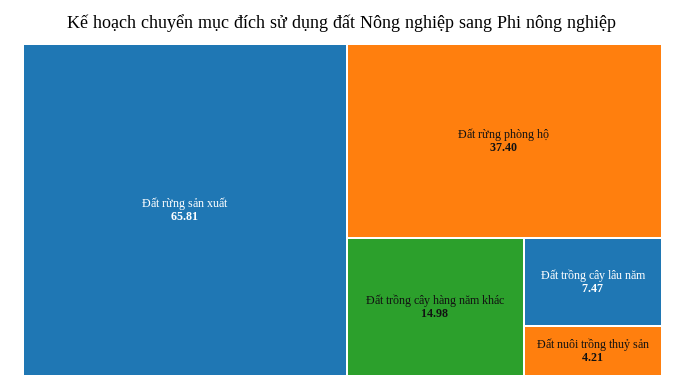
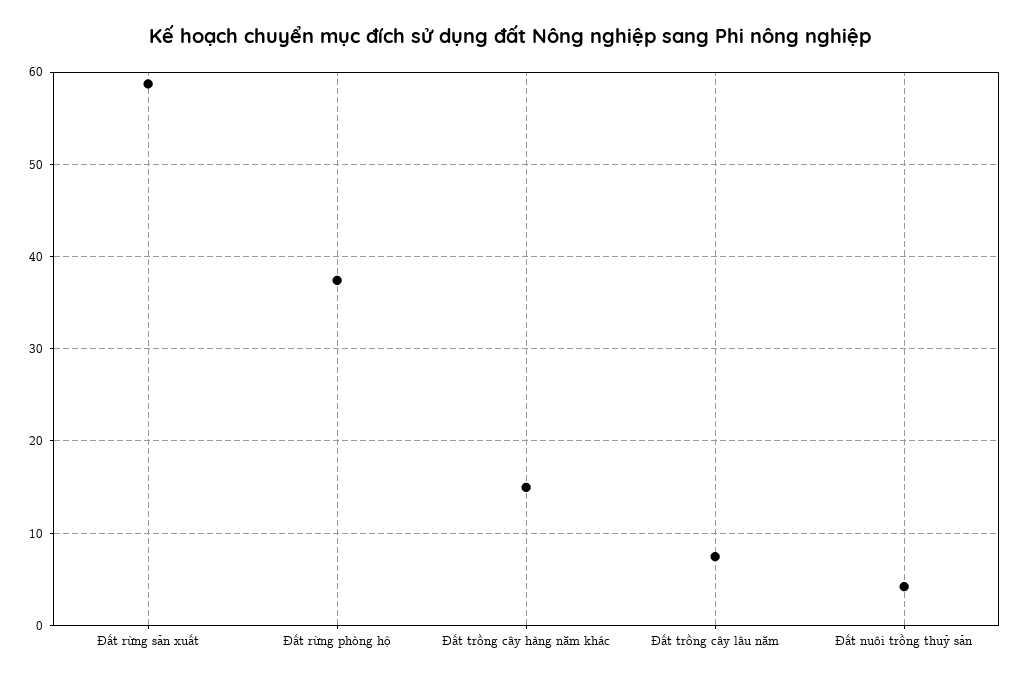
  {
-   "Đất rừng sản xuất": 65.81,
+   "Đất rừng sản xuất": 59,
    "Đất rừng phòng hộ": 37.4,
    "Đất trồng cây hàng năm khác": 14.98,
    "Đất trồng cây lâu năm": 7.47,
    "Đất nuôi trồng thuỷ sản": 4.21
  }

